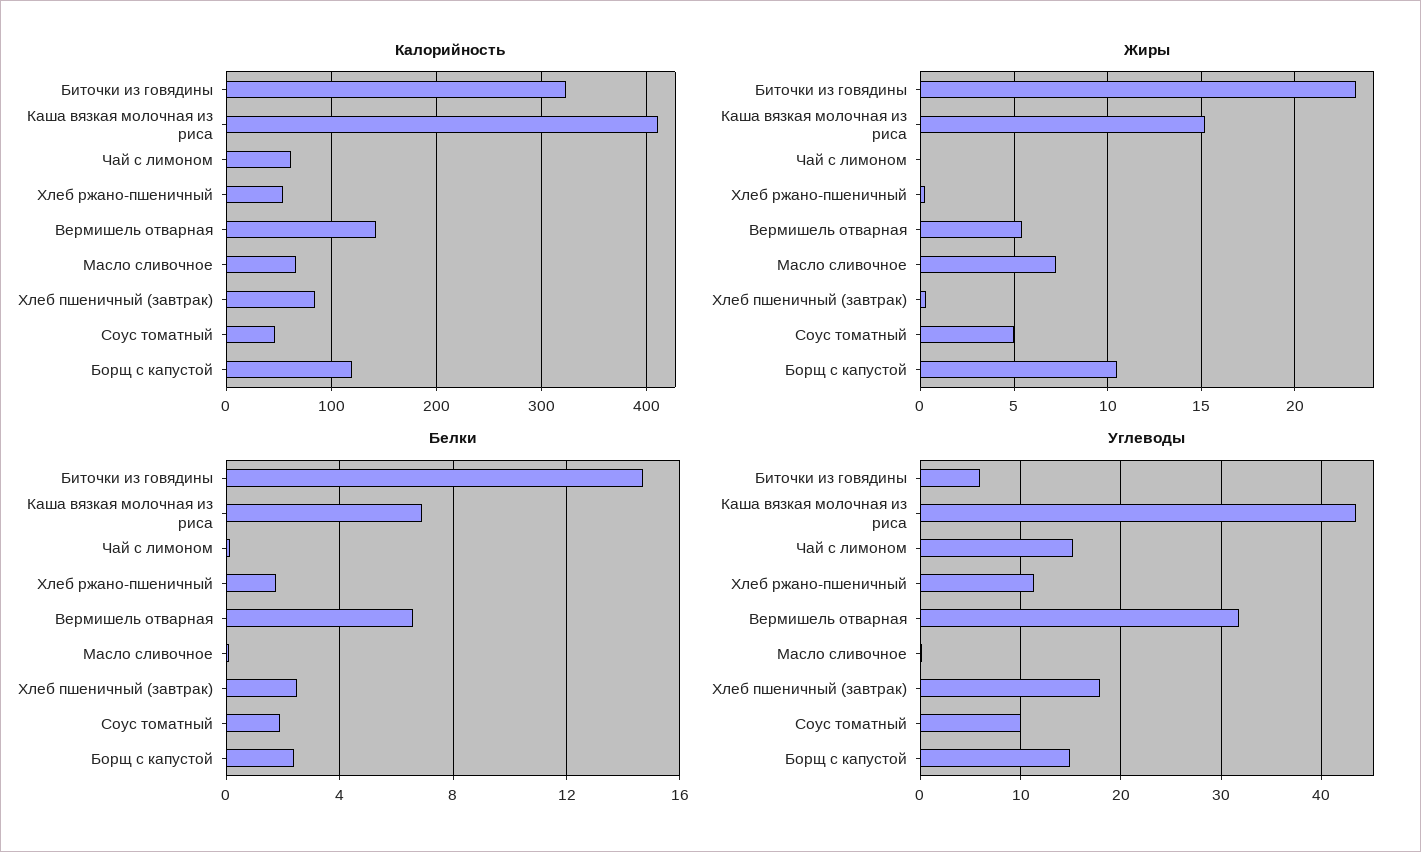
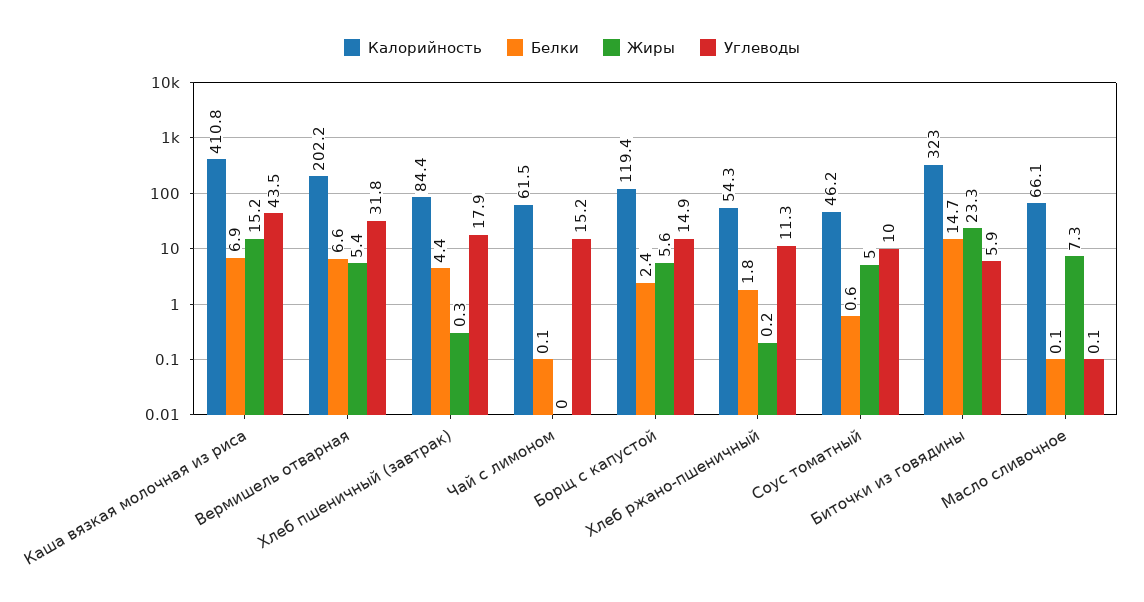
  {
    "Калорийность": {
      "Биточки из говядины": 323,
      "Каша вязкая молочная из риса": 410.8,
      "Чай с лимоном": 61.5,
      "Хлеб ржано-пшеничный": 54.3,
-     "Вермишель отварная": 140,
+     "Вермишель отварная": 202.2,
      "Масло сливочное": 66.1,
      "Хлеб пшеничный (завтрак)": 84.4,
      "Соус томатный": 46.2,
      "Борщ с капустой": 119.4
    },
    "Жиры": {
      "Биточки из говядины": 23.3,
      "Каша вязкая молочная из риса": 15.2,
      "Чай с лимоном": 0,
      "Хлеб ржано-пшеничный": 0.2,
      "Вермишель отварная": 5.4,
      "Масло сливочное": 7.3,
      "Хлеб пшеничный (завтрак)": 0.3,
      "Соус томатный": 5,
-     "Борщ с капустой": 10.5
+     "Борщ с капустой": 5.6
    },
    "Белки": {
      "Биточки из говядины": 14.7,
      "Каша вязкая молочная из риса": 6.9,
      "Чай с лимоном": 0.1,
      "Хлеб ржано-пшеничный": 1.8,
      "Вермишель отварная": 6.6,
      "Масло сливочное": 0.1,
-     "Хлеб пшеничный (завтрак)": 2.5,
+     "Хлеб пшеничный (завтрак)": 4.4,
-     "Соус томатный": 2,
+     "Соус томатный": 0.6,
      "Борщ с капустой": 2.4
    },
    "Углеводы": {
      "Биточки из говядины": 5.9,
      "Каша вязкая молочная из риса": 43.5,
      "Чай с лимоном": 15.2,
      "Хлеб ржано-пшеничный": 11.3,
      "Вермишель отварная": 31.8,
      "Масло сливочное": 0.1,
      "Хлеб пшеничный (завтрак)": 17.9,
      "Соус томатный": 10,
      "Борщ с капустой": 14.9
    }
  }

